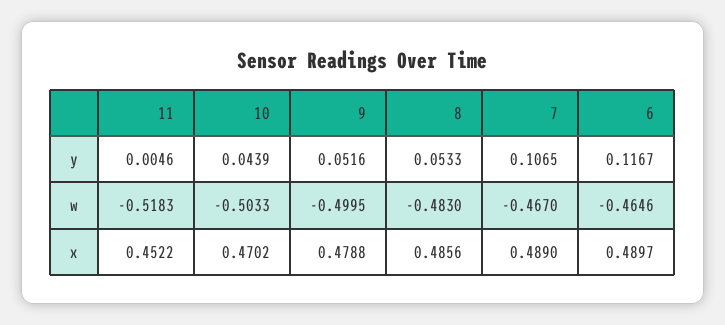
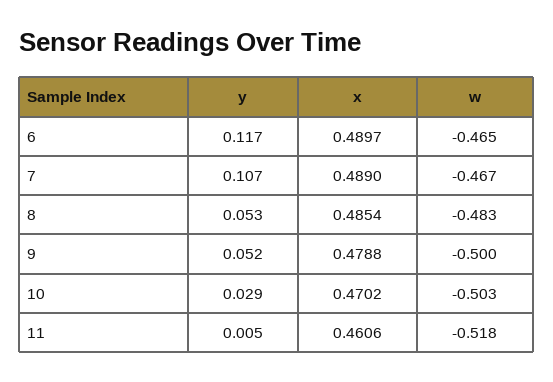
  {
    "11": {
      "y": 0.0046,
      "w": -0.5183,
-     "x": 0.4522
+     "x": 0.4606
    },
    "10": {
-     "y": 0.0439,
+     "y": 0.029,
      "w": -0.5033,
      "x": 0.4702
    },
    "9": {
      "y": 0.0516,
      "w": -0.4995,
      "x": 0.4788
    },
    "8": {
      "y": 0.0533,
      "w": -0.483,
-     "x": 0.4856
+     "x": 0.4854
    },
    "7": {
      "y": 0.1065,
      "w": -0.467,
      "x": 0.489
    },
    "6": {
      "y": 0.1167,
      "w": -0.4646,
      "x": 0.4897
    }
  }

